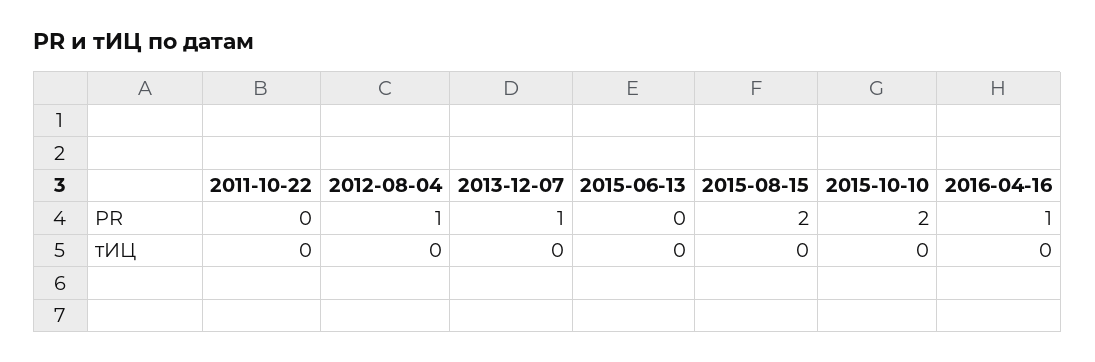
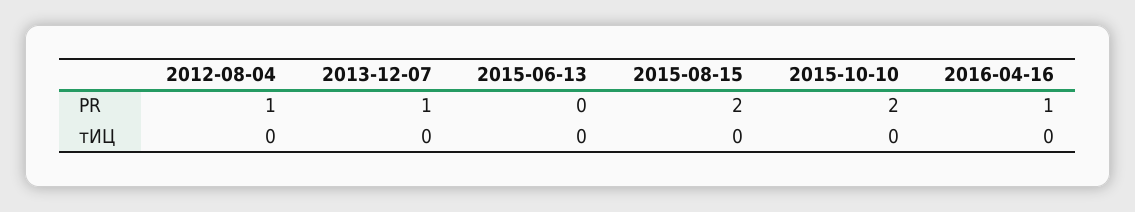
  {
-   "2011-10-22": {
-     "PR": 0,
-     "тИЦ": 0
-   },
    "2012-08-04": {
      "PR": 1,
      "тИЦ": 0
    },
    "2013-12-07": {
      "PR": 1,
      "тИЦ": 0
    },
    "2015-06-13": {
      "PR": 0,
      "тИЦ": 0
    },
    "2015-08-15": {
      "PR": 2,
      "тИЦ": 0
    },
    "2015-10-10": {
      "PR": 2,
      "тИЦ": 0
    },
    "2016-04-16": {
      "PR": 1,
      "тИЦ": 0
    }
  }

